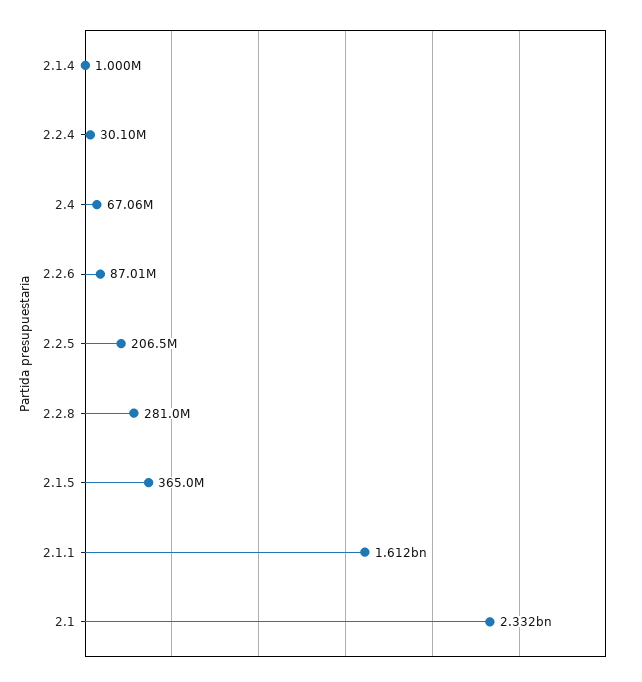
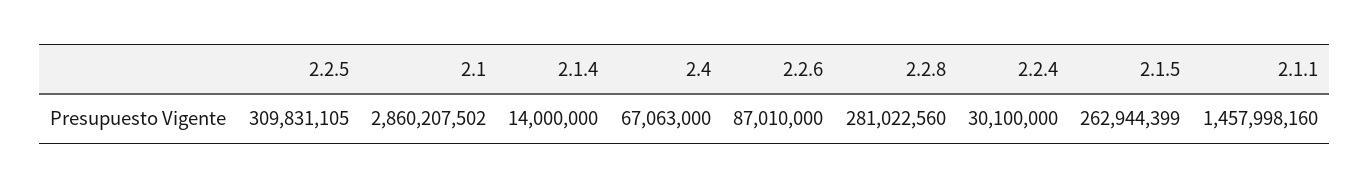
  {
-   "2.1.4": 1000000,
+   "2.1.4": 14000000,
    "2.2.4": 30100000,
    "2.4": 67063000,
    "2.2.6": 87010000,
-   "2.2.5": 206500000,
+   "2.2.5": 309831105,
    "2.2.8": 281022560,
-   "2.1.5": 365000000,
+   "2.1.5": 262944399,
-   "2.1.1": 1612000000,
+   "2.1.1": 1457998160,
-   "2.1": 2332000000
+   "2.1": 2860207502
  }

